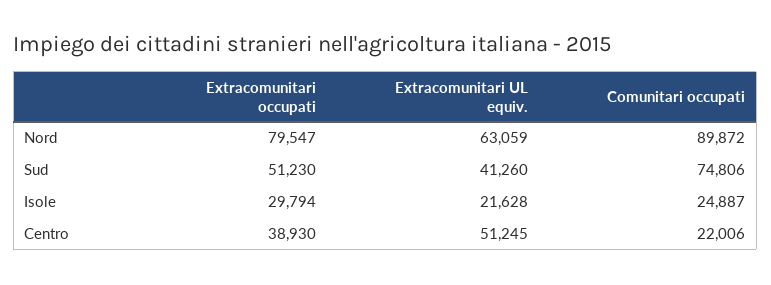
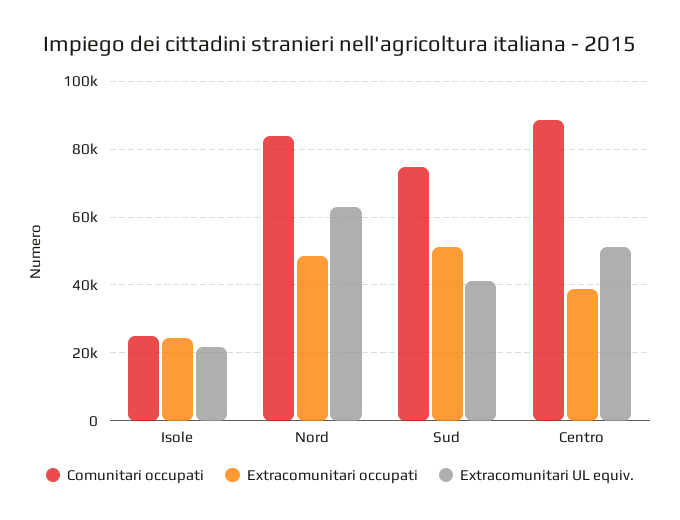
  {
    "Extracomunitari occupati": {
-     "Nord": 79547,
+     "Nord": 48000,
      "Sud": 51230,
-     "Isole": 29794,
+     "Isole": 24000,
      "Centro": 38930
    },
    "Extracomunitari UL equiv.": {
      "Nord": 63059,
      "Sud": 41260,
      "Isole": 21628,
      "Centro": 51245
    },
    "Comunitari occupati": {
-     "Nord": 89872,
+     "Nord": 84000,
      "Sud": 74806,
      "Isole": 24887,
-     "Centro": 22006
+     "Centro": 88000
    }
  }

